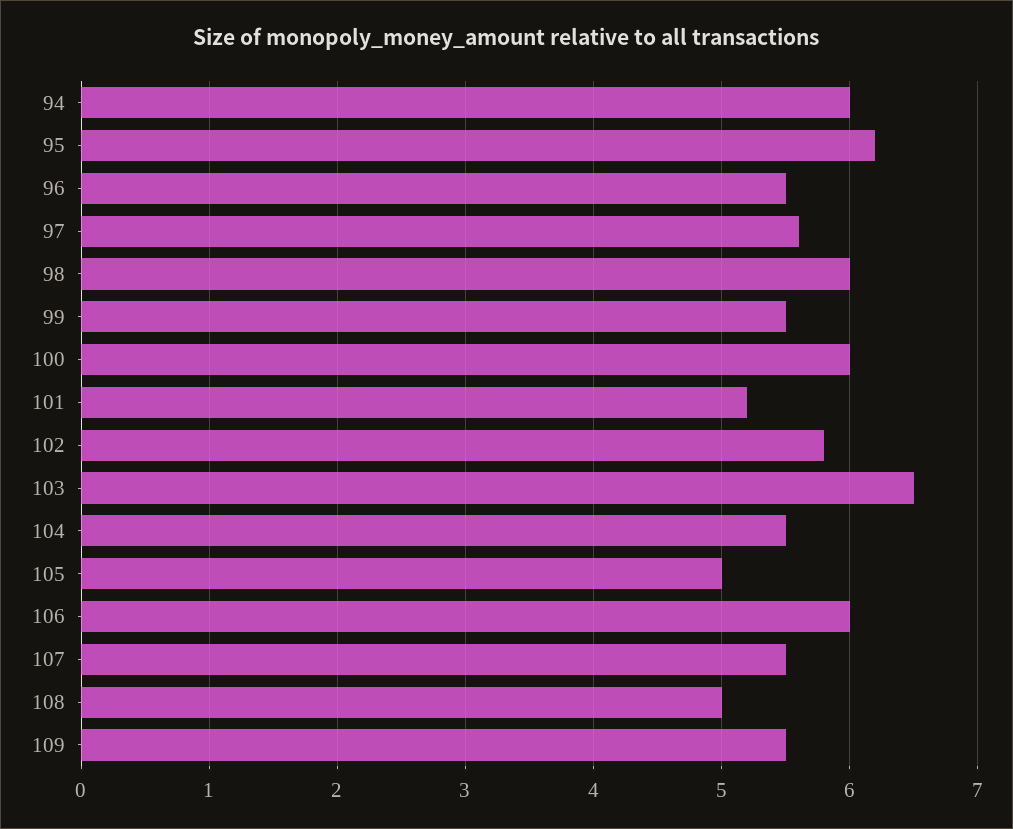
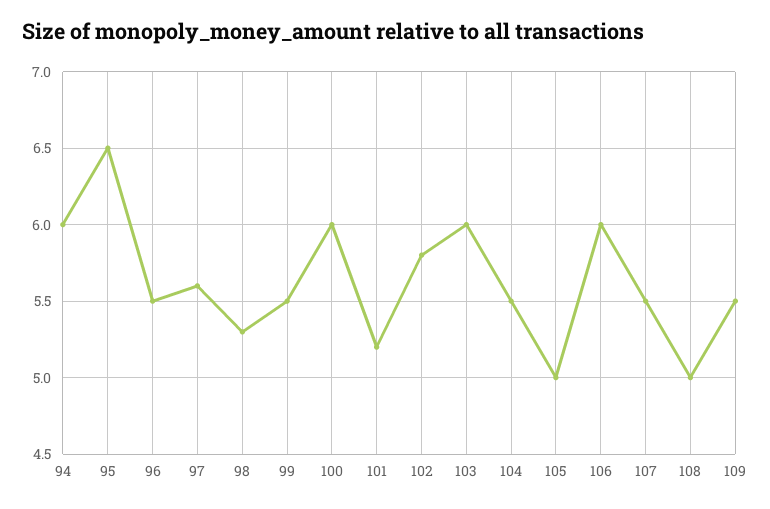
  {
    "94": 6,
-   "95": 6.2,
+   "95": 6.5,
    "96": 5.5,
    "97": 5.6,
-   "98": 6,
+   "98": 5.3,
    "99": 5.5,
    "100": 6,
    "101": 5.2,
    "102": 5.8,
-   "103": 6.5,
+   "103": 6,
    "104": 5.5,
    "105": 5,
    "106": 6,
    "107": 5.5,
    "108": 5,
    "109": 5.5
  }

